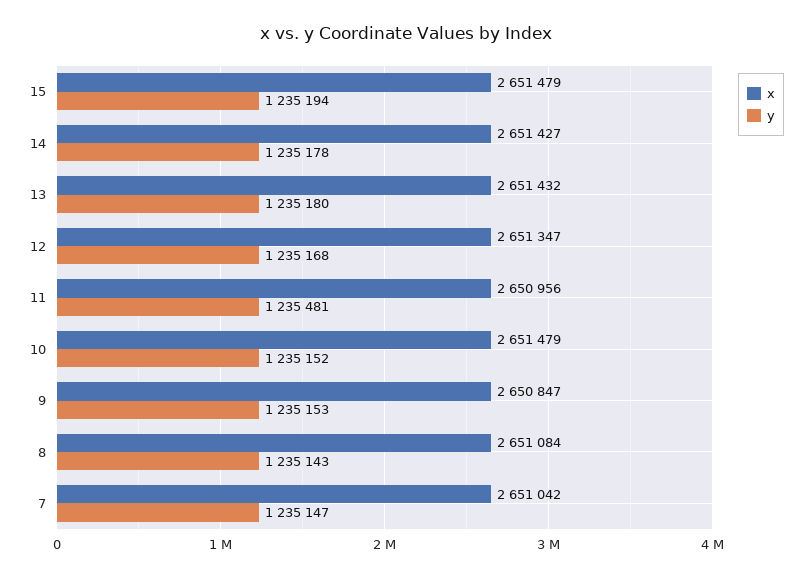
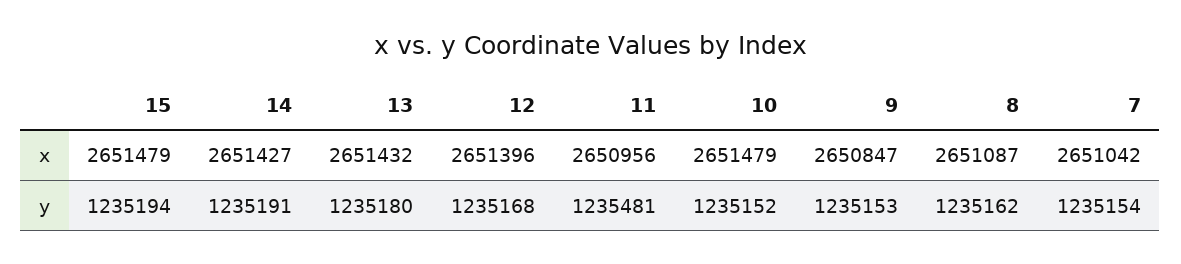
  {
    "x": {
      "15": 2651479,
      "14": 2651427,
      "13": 2651432,
-     "12": 2651347,
+     "12": 2651396,
      "11": 2650956,
      "10": 2651479,
      "9": 2650847,
-     "8": 2651084,
+     "8": 2651087,
      "7": 2651042
    },
    "y": {
      "15": 1235194,
-     "14": 1235178,
+     "14": 1235191,
      "13": 1235180,
      "12": 1235168,
      "11": 1235481,
      "10": 1235152,
      "9": 1235153,
-     "8": 1235143,
+     "8": 1235162,
-     "7": 1235147
+     "7": 1235154
    }
  }

